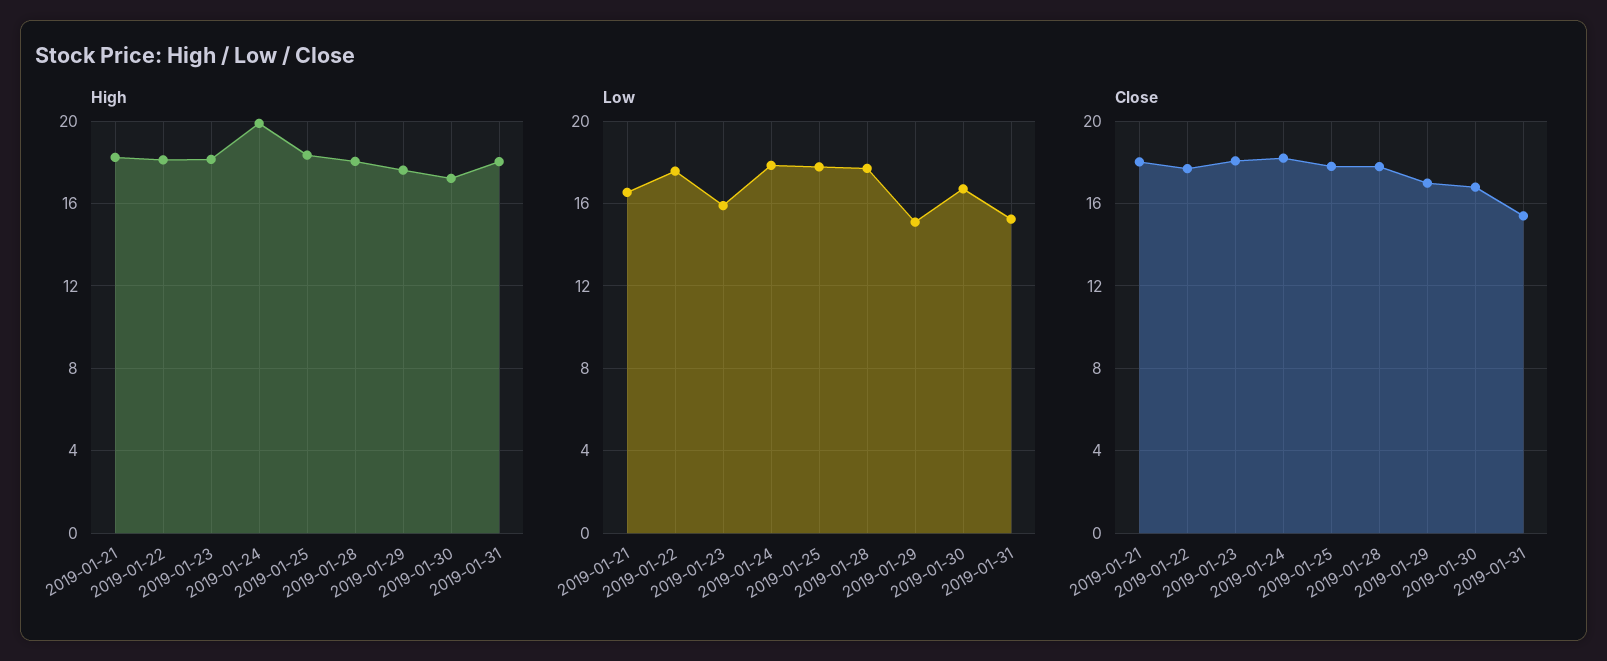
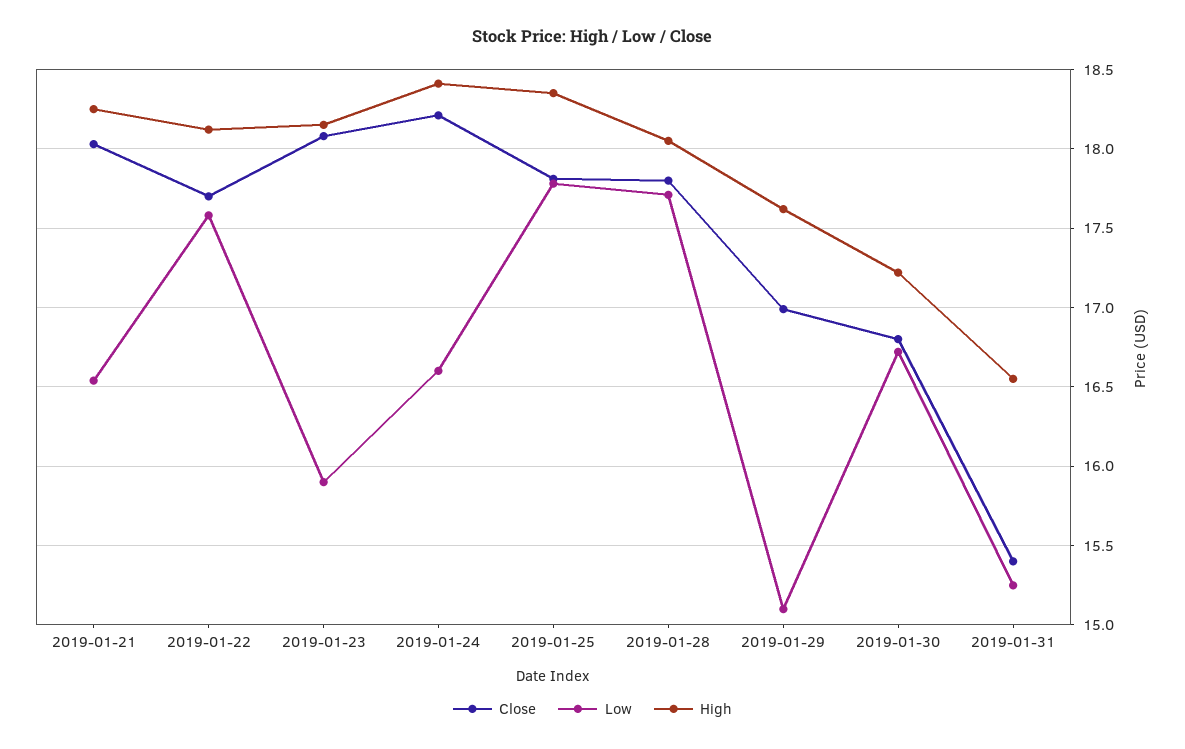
  {
    "High": {
      "2019-01-21": 18.25,
      "2019-01-22": 18.1,
      "2019-01-23": 18.15,
-     "2019-01-24": 20,
+     "2019-01-24": 18.4,
      "2019-01-25": 18.35,
      "2019-01-28": 18.05,
      "2019-01-29": 17.6,
      "2019-01-30": 17.2,
-     "2019-01-31": 18
+     "2019-01-31": 16.55
    },
    "Low": {
      "2019-01-21": 16.55,
      "2019-01-22": 17.6,
      "2019-01-23": 15.9,
-     "2019-01-24": 18,
+     "2019-01-24": 16.6,
      "2019-01-25": 17.8,
      "2019-01-28": 17.7,
      "2019-01-29": 15.1,
      "2019-01-30": 16.7,
      "2019-01-31": 15.25
    },
    "Close": {
      "2019-01-21": 18.05,
      "2019-01-22": 17.7,
      "2019-01-23": 18.1,
      "2019-01-24": 18.2,
      "2019-01-25": 17.8,
      "2019-01-28": 17.8,
      "2019-01-29": 17,
      "2019-01-30": 16.8,
      "2019-01-31": 15.4
    }
  }

